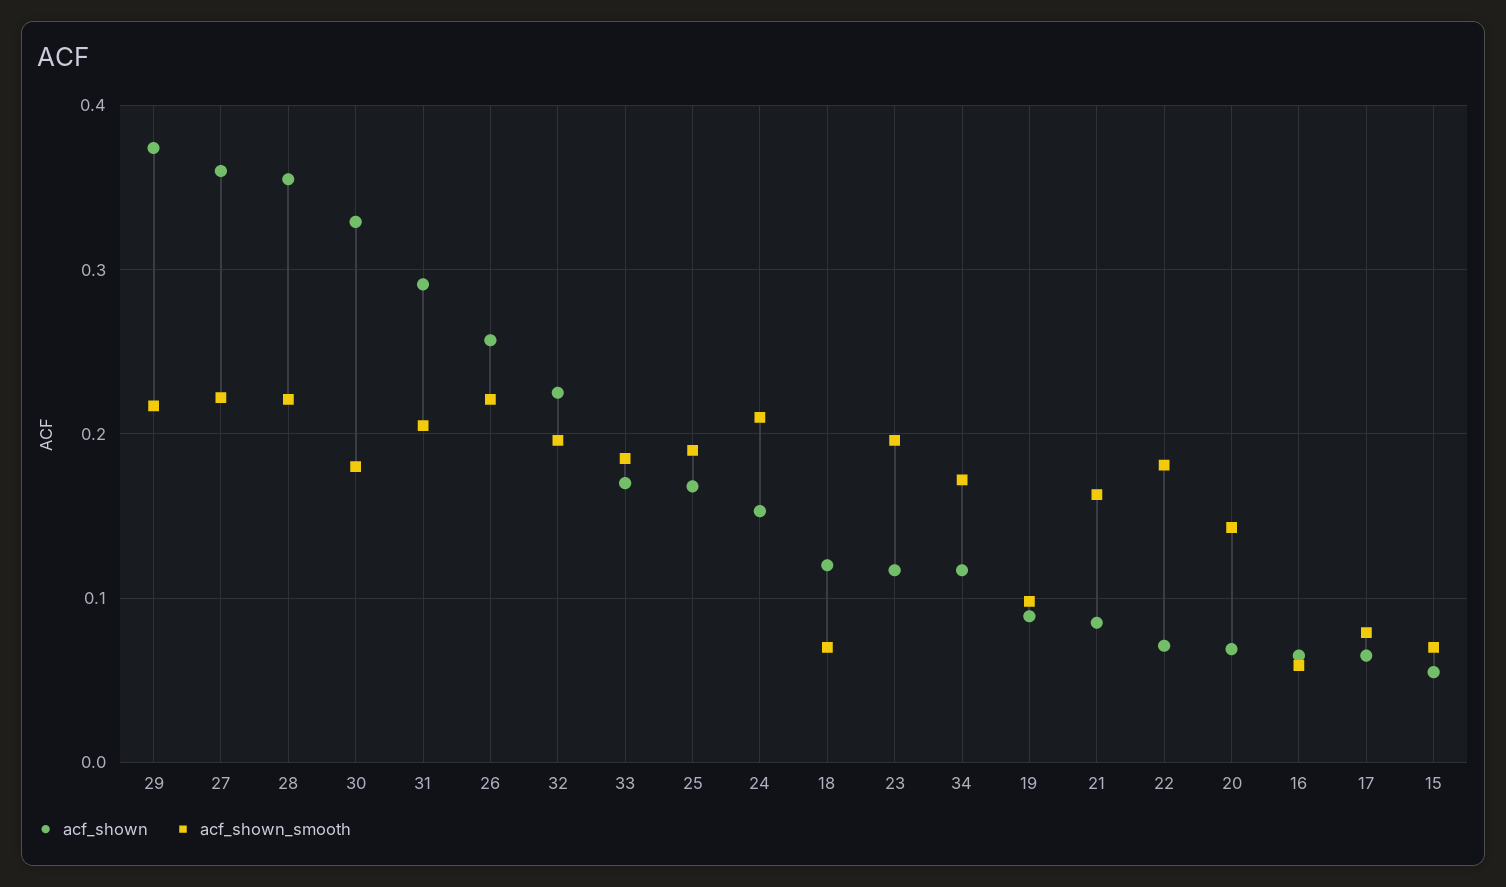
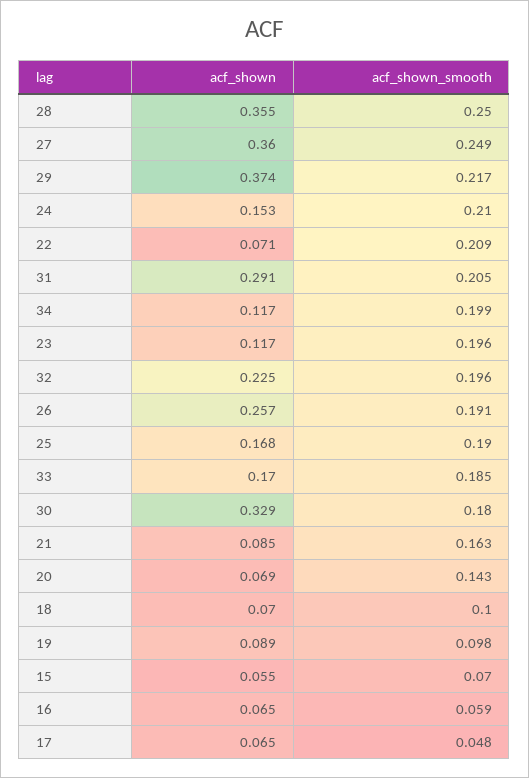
  {
    "acf_shown": {
      "29": 0.374,
      "27": 0.36,
      "28": 0.355,
      "30": 0.329,
      "31": 0.291,
      "26": 0.257,
      "32": 0.225,
      "33": 0.17,
      "25": 0.168,
      "24": 0.153,
-     "18": 0.12,
+     "18": 0.07,
      "23": 0.117,
      "34": 0.117,
      "19": 0.089,
      "21": 0.085,
      "22": 0.071,
      "20": 0.069,
      "16": 0.065,
      "17": 0.065,
      "15": 0.055
    },
    "acf_shown_smooth": {
      "29": 0.217,
-     "27": 0.22,
+     "27": 0.249,
-     "28": 0.22,
+     "28": 0.25,
      "30": 0.18,
      "31": 0.205,
-     "26": 0.22,
+     "26": 0.191,
      "32": 0.196,
      "33": 0.185,
      "25": 0.19,
      "24": 0.21,
-     "18": 0.07,
+     "18": 0.1,
      "23": 0.196,
-     "34": 0.17,
+     "34": 0.199,
      "19": 0.098,
      "21": 0.163,
-     "22": 0.18,
+     "22": 0.209,
      "20": 0.143,
      "16": 0.059,
-     "17": 0.08,
+     "17": 0.048,
      "15": 0.07
    }
  }

